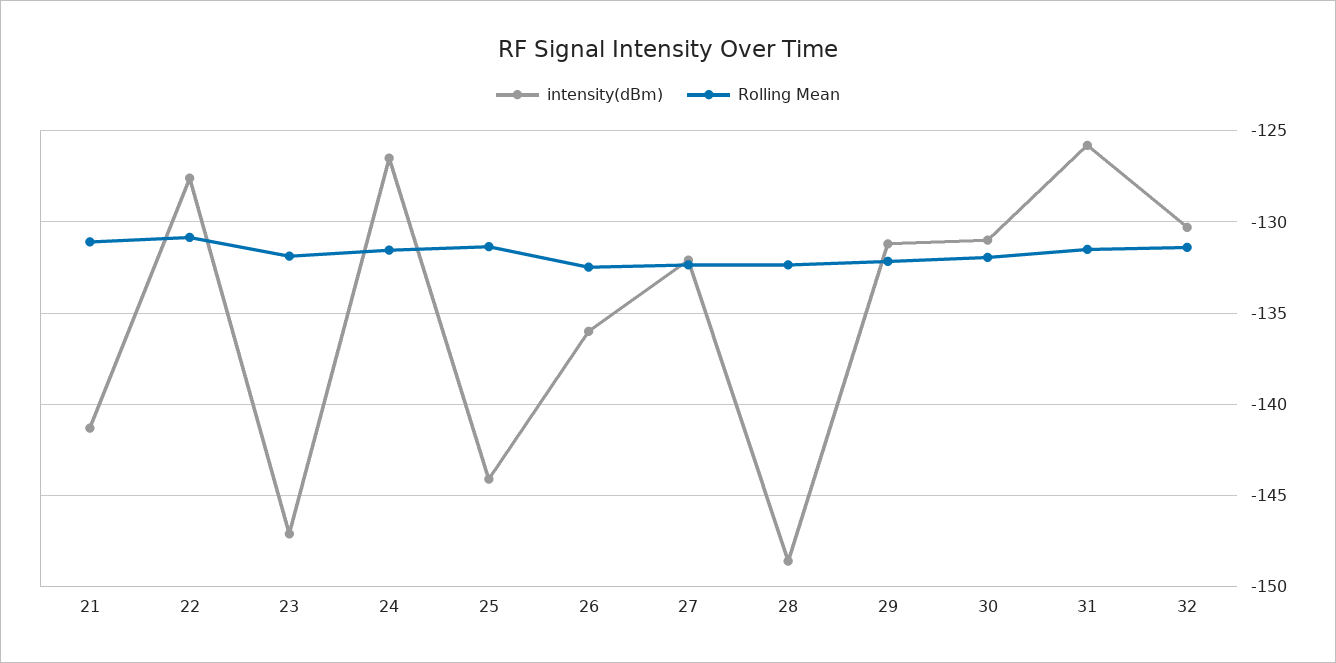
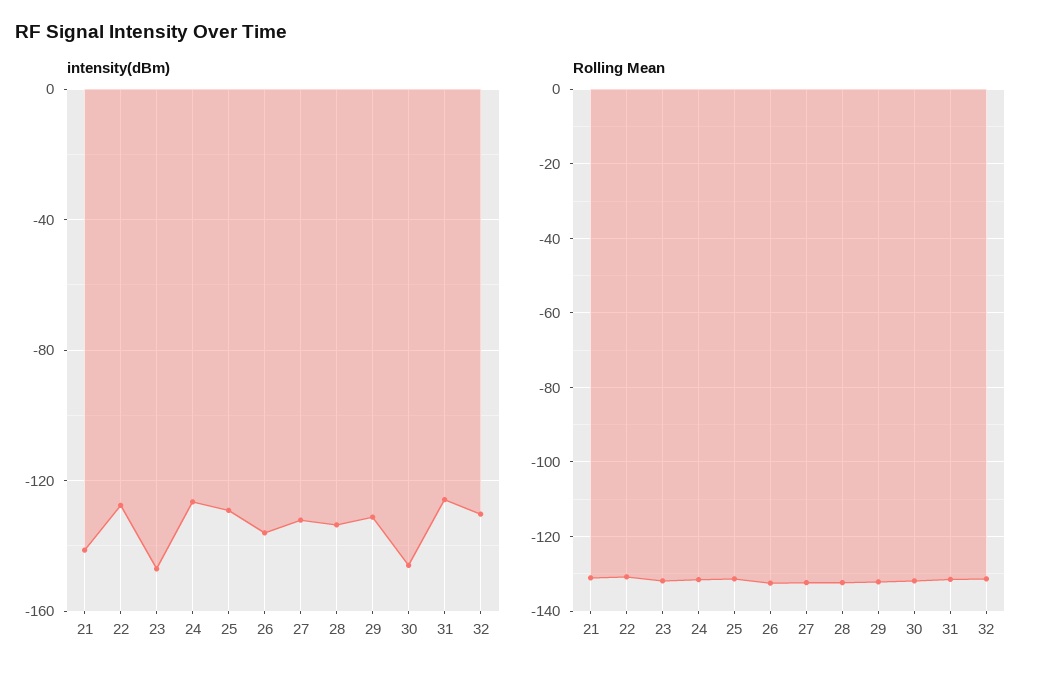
  {
    "intensity(dBm)": {
      "21": -141.5,
      "22": -127.5,
      "23": -147,
      "24": -126.5,
-     "25": -144,
+     "25": -130,
      "26": -136,
      "27": -132,
-     "28": -148.5,
+     "28": -135,
      "29": -131,
-     "30": -131,
+     "30": -145,
      "31": -126,
      "32": -130.5
    },
    "Rolling Mean": {
      "21": -131,
      "22": -131,
      "23": -132,
      "24": -131.5,
      "25": -131.5,
      "26": -132.5,
      "27": -132.5,
      "28": -132.5,
      "29": -132,
      "30": -132,
      "31": -131.5,
      "32": -131.5
    }
  }

